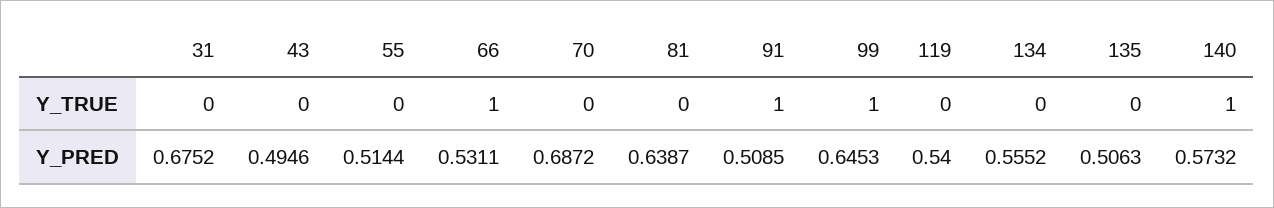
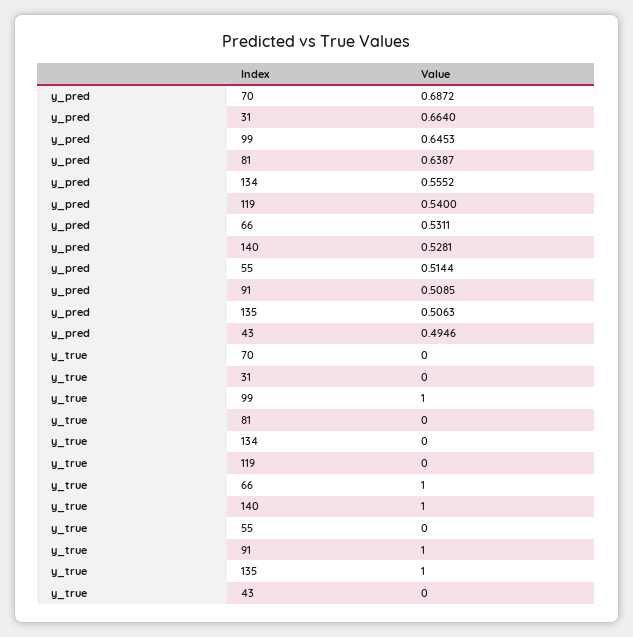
  {
    "31": {
      "Y_TRUE": 0,
-     "Y_PRED": 0.6752
+     "Y_PRED": 0.664
    },
    "43": {
      "Y_TRUE": 0,
      "Y_PRED": 0.4946
    },
    "55": {
      "Y_TRUE": 0,
      "Y_PRED": 0.5144
    },
    "66": {
      "Y_TRUE": 1,
      "Y_PRED": 0.5311
    },
    "70": {
      "Y_TRUE": 0,
      "Y_PRED": 0.6872
    },
    "81": {
      "Y_TRUE": 0,
      "Y_PRED": 0.6387
    },
    "91": {
      "Y_TRUE": 1,
      "Y_PRED": 0.5085
    },
    "99": {
      "Y_TRUE": 1,
      "Y_PRED": 0.6453
    },
    "119": {
      "Y_TRUE": 0,
      "Y_PRED": 0.54
    },
    "134": {
      "Y_TRUE": 0,
      "Y_PRED": 0.5552
    },
    "135": {
-     "Y_TRUE": 0,
+     "Y_TRUE": 1,
      "Y_PRED": 0.5063
    },
    "140": {
      "Y_TRUE": 1,
-     "Y_PRED": 0.5732
+     "Y_PRED": 0.5281
    }
  }

